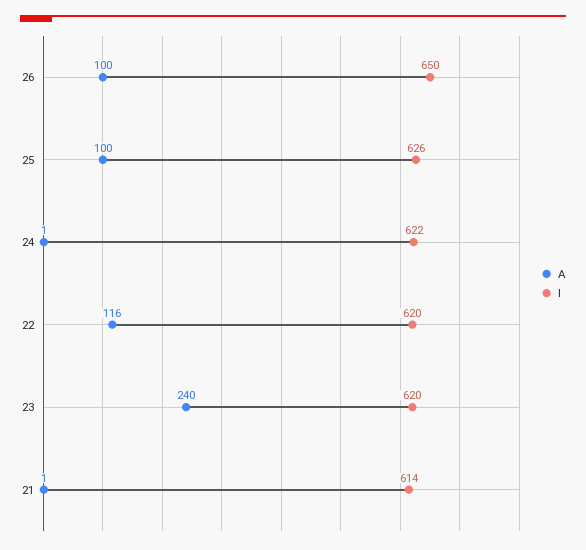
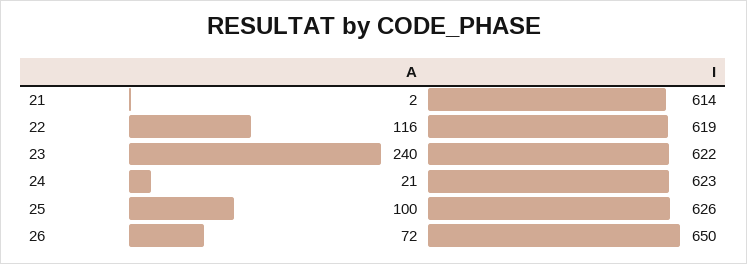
  {
    "A": {
-     "26": 100,
+     "26": 72,
      "25": 100,
-     "24": 1,
+     "24": 21,
      "22": 116,
      "23": 240,
-     "21": 1
+     "21": 2
    },
    "I": {
      "26": 650,
      "25": 626,
-     "24": 622,
+     "24": 623,
-     "22": 620,
+     "22": 619,
-     "23": 620,
+     "23": 622,
      "21": 614
    }
  }

